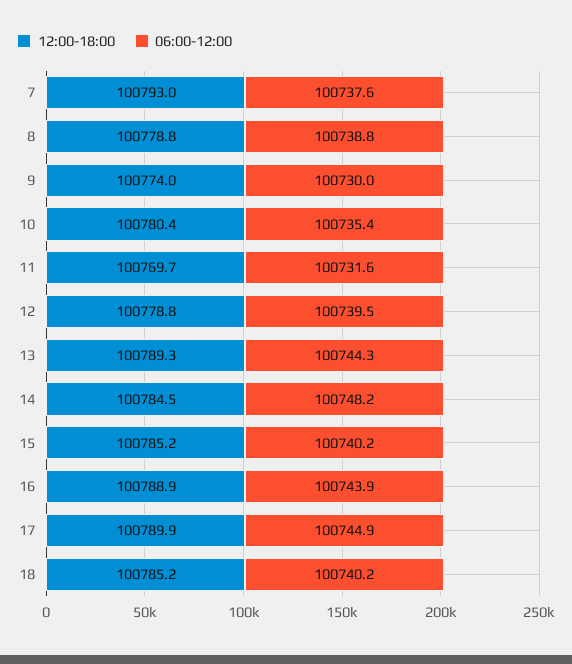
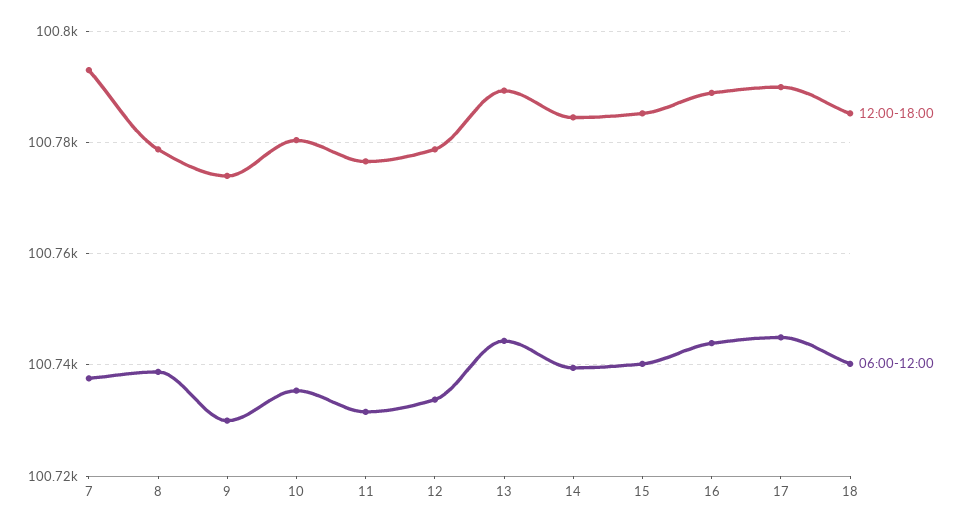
  {
    "12:00-18:00": {
      "7": 100793,
      "8": 100778.8,
      "9": 100774,
      "10": 100780.4,
-     "11": 100769.7,
+     "11": 100776,
      "12": 100778.8,
      "13": 100789.3,
      "14": 100784.5,
      "15": 100785.2,
      "16": 100788.9,
      "17": 100789.9,
      "18": 100785.2
    },
    "06:00-12:00": {
      "7": 100737.6,
      "8": 100738.8,
      "9": 100730,
      "10": 100735.4,
      "11": 100731.6,
-     "12": 100739.5,
+     "12": 100734,
      "13": 100744.3,
-     "14": 100748.2,
+     "14": 100740,
      "15": 100740.2,
      "16": 100743.9,
      "17": 100744.9,
      "18": 100740.2
    }
  }

